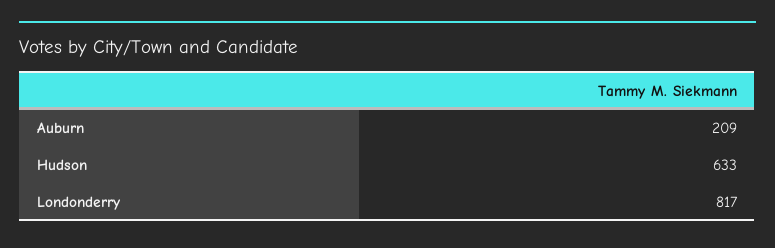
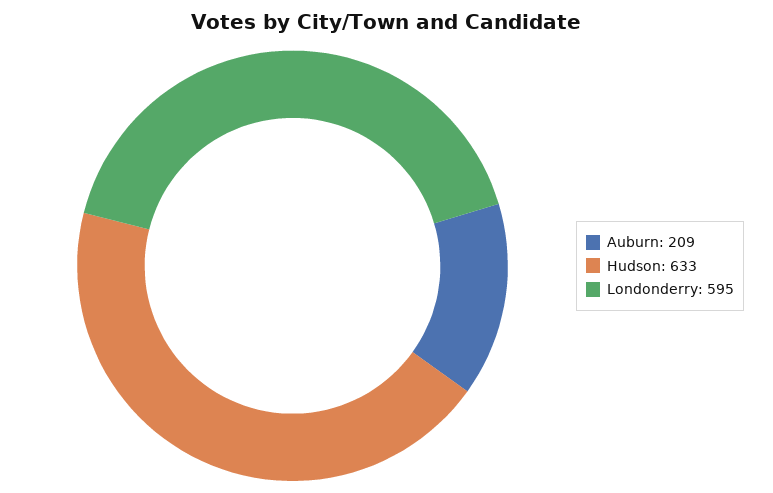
  {
    "Auburn": 209,
    "Hudson": 633,
-   "Londonderry": 817
+   "Londonderry": 595
  }

